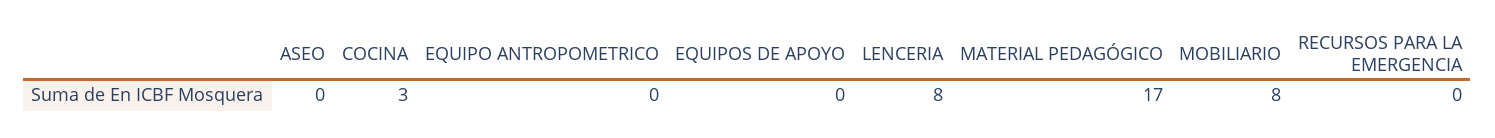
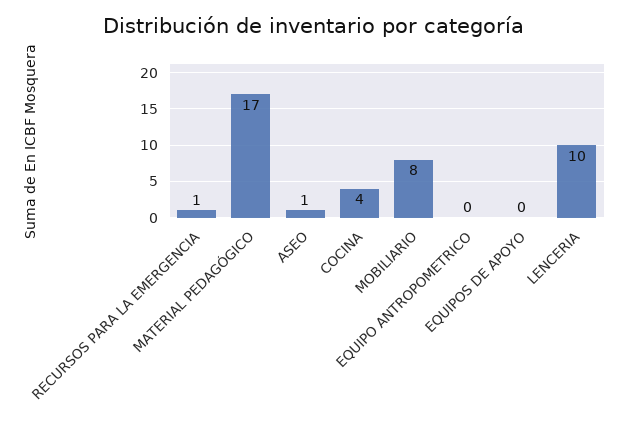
  {
-   "ASEO": 0,
+   "ASEO": 1,
-   "COCINA": 3,
+   "COCINA": 4,
    "EQUIPO ANTROPOMETRICO": 0,
    "EQUIPOS DE APOYO": 0,
-   "LENCERIA": 8,
+   "LENCERIA": 10,
    "MATERIAL PEDAGÓGICO": 17,
    "MOBILIARIO": 8,
-   "RECURSOS PARA LA EMERGENCIA": 0
+   "RECURSOS PARA LA EMERGENCIA": 1
  }

